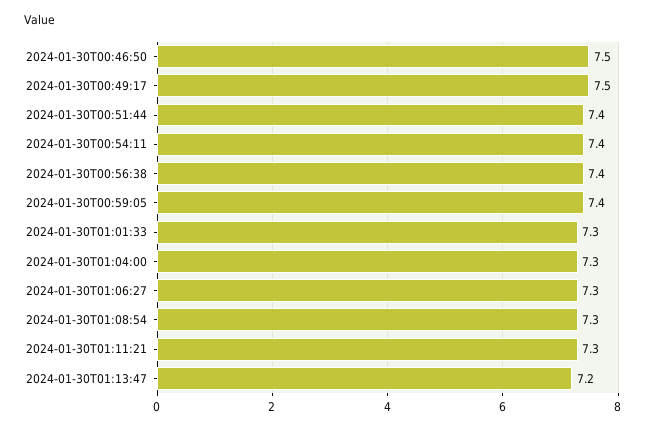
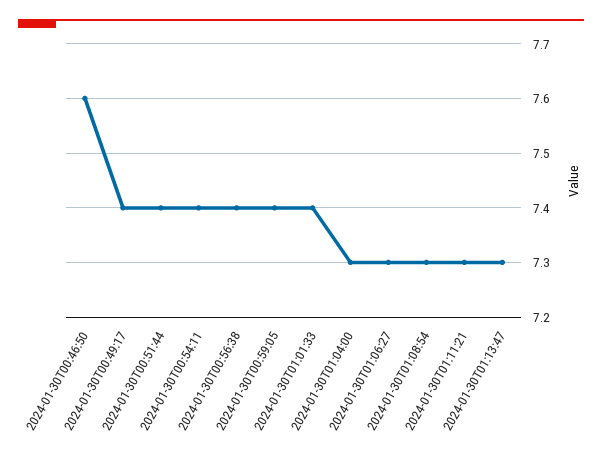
  {
-   "2024-01-30T00:46:50": 7.5,
+   "2024-01-30T00:46:50": 7.6,
-   "2024-01-30T00:49:17": 7.5,
+   "2024-01-30T00:49:17": 7.4,
    "2024-01-30T00:51:44": 7.4,
    "2024-01-30T00:54:11": 7.4,
    "2024-01-30T00:56:38": 7.4,
    "2024-01-30T00:59:05": 7.4,
-   "2024-01-30T01:01:33": 7.3,
+   "2024-01-30T01:01:33": 7.4,
    "2024-01-30T01:04:00": 7.3,
    "2024-01-30T01:06:27": 7.3,
    "2024-01-30T01:08:54": 7.3,
    "2024-01-30T01:11:21": 7.3,
-   "2024-01-30T01:13:47": 7.2
+   "2024-01-30T01:13:47": 7.3
  }

